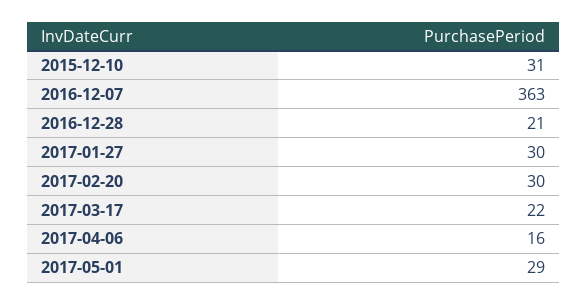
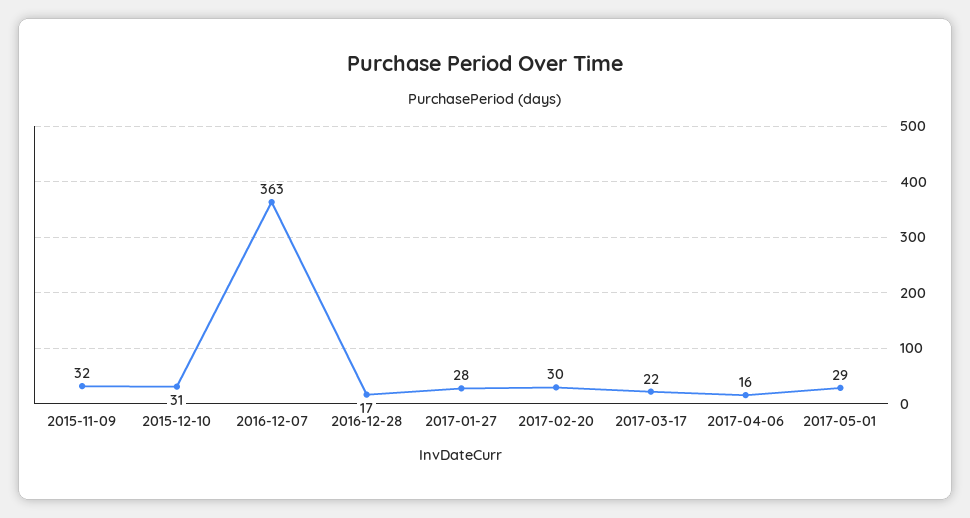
  {
    "2015-12-10": 31,
    "2016-12-07": 363,
-   "2016-12-28": 21,
+   "2016-12-28": 17,
-   "2017-01-27": 30,
+   "2017-01-27": 28,
    "2017-02-20": 30,
    "2017-03-17": 22,
    "2017-04-06": 16,
-   "2017-05-01": 29
+   "2017-05-01": 29,
+   "2015-11-09": 32
  }

